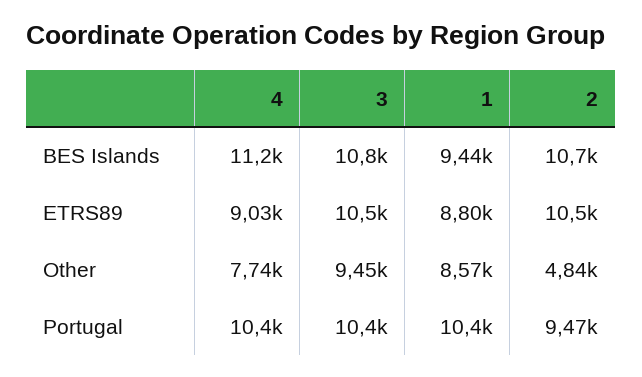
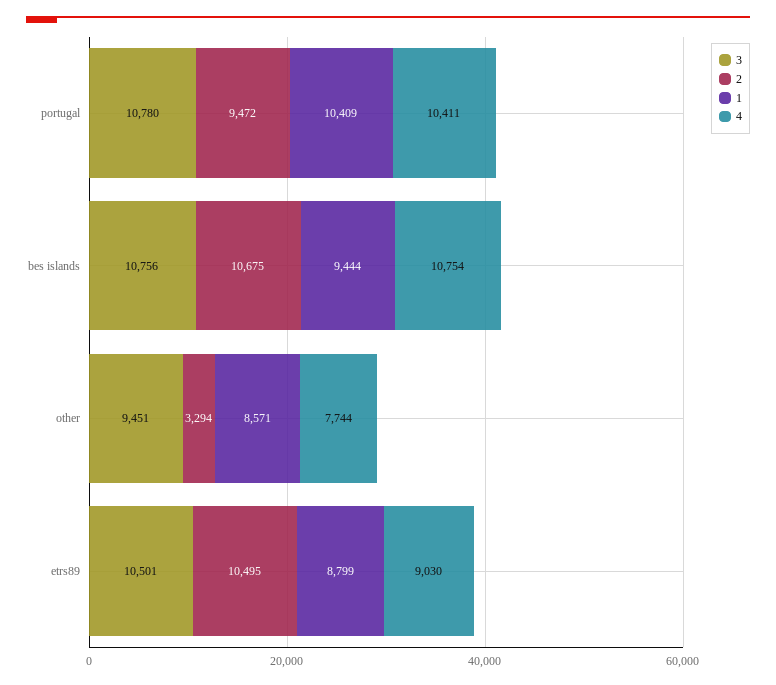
  {
    "4": {
-     "BES Islands": 11200,
+     "BES Islands": 10754,
      "ETRS89": 9030,
      "Other": 7744,
      "Portugal": 10411
    },
    "3": {
      "BES Islands": 10756,
      "ETRS89": 10501,
      "Other": 9451,
-     "Portugal": 10400
+     "Portugal": 10780
    },
    "1": {
      "BES Islands": 9444,
      "ETRS89": 8799,
      "Other": 8571,
      "Portugal": 10409
    },
    "2": {
      "BES Islands": 10675,
      "ETRS89": 10495,
-     "Other": 4840,
+     "Other": 3294,
      "Portugal": 9472
    }
  }

